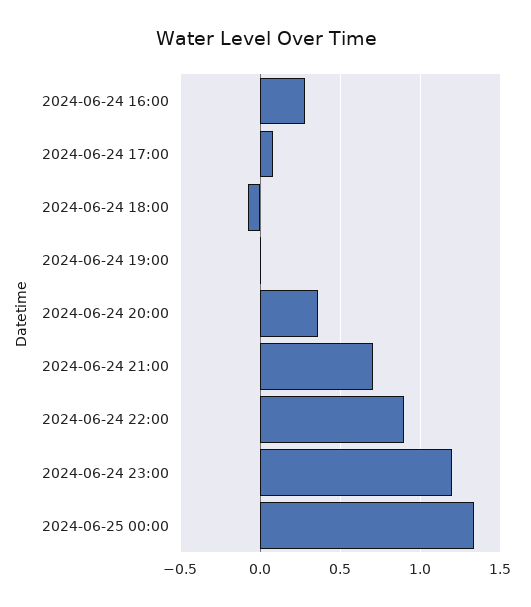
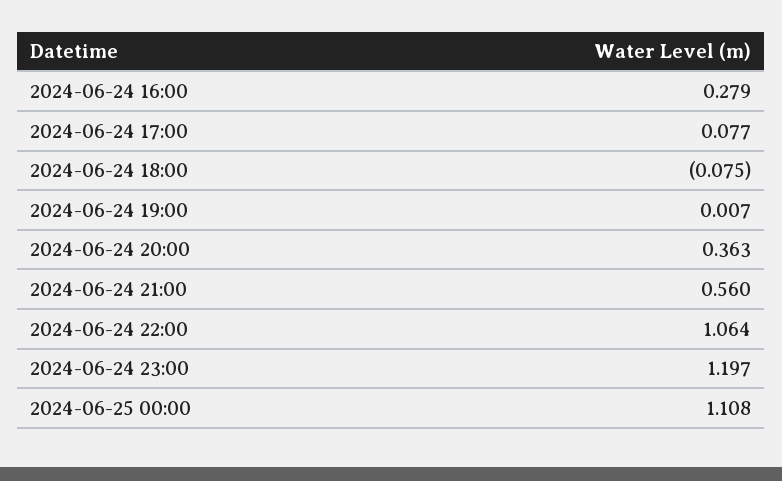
  {
    "2024-06-24 16:00": 0.279,
    "2024-06-24 17:00": 0.077,
    "2024-06-24 18:00": -0.075,
    "2024-06-24 19:00": 0.007,
    "2024-06-24 20:00": 0.363,
-   "2024-06-24 21:00": 0.7,
+   "2024-06-24 21:00": 0.56,
-   "2024-06-24 22:00": 0.9,
+   "2024-06-24 22:00": 1.064,
    "2024-06-24 23:00": 1.197,
-   "2024-06-25 00:00": 1.35
+   "2024-06-25 00:00": 1.108
  }

